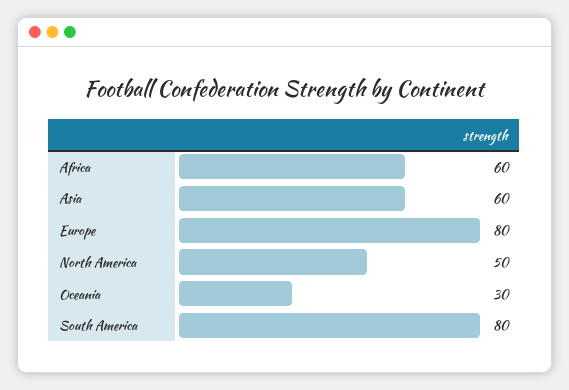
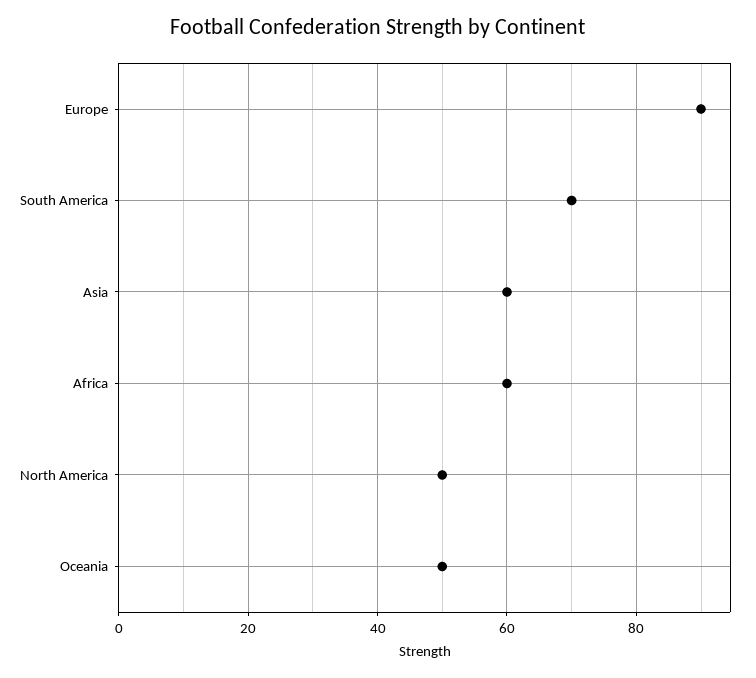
  {
    "Africa": 60,
    "Asia": 60,
-   "Europe": 80,
+   "Europe": 90,
    "North America": 50,
-   "Oceania": 30,
+   "Oceania": 50,
-   "South America": 80
+   "South America": 70
  }

